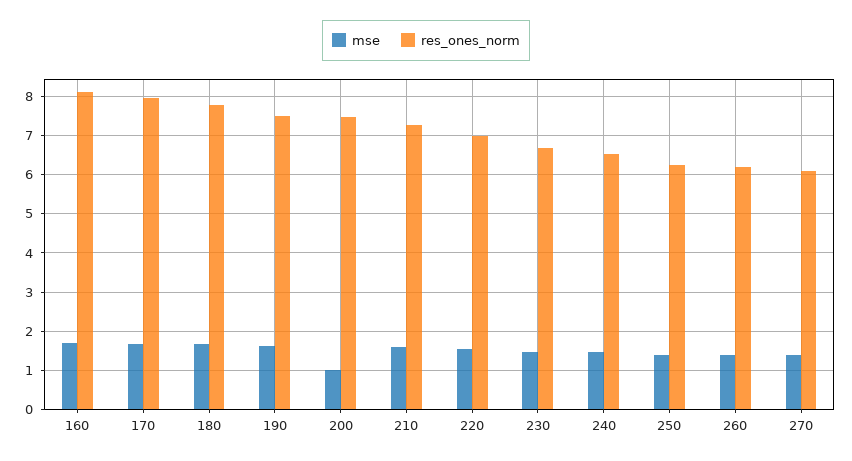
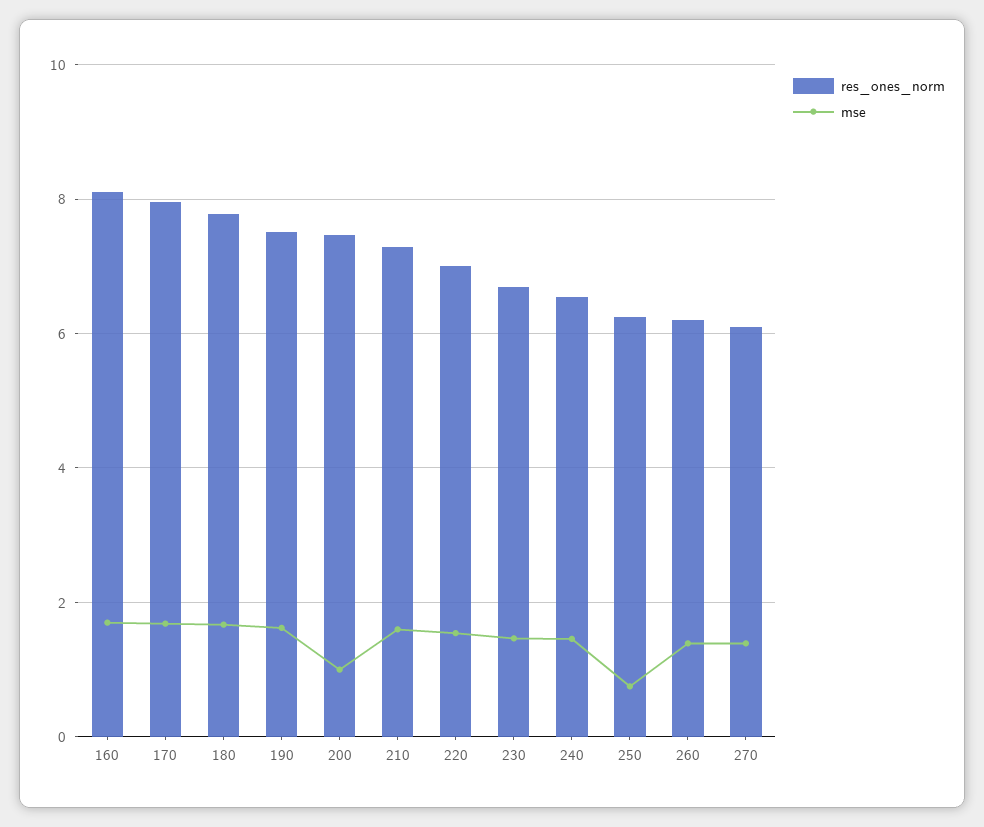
  {
    "mse": {
      "160": 1.8,
      "170": 1.6,
      "180": 1.6,
      "190": 1.6,
      "200": 1,
      "210": 1.6,
      "220": 1.6,
      "230": 1.4,
      "240": 1.4,
-     "250": 1.4,
+     "250": 0.8,
      "260": 1.4,
      "270": 1.4
    },
    "res_ones_norm": {
      "160": 8.2,
      "170": 8,
      "180": 7.8,
      "190": 7.6,
      "200": 7.4,
      "210": 7.2,
      "220": 7,
      "230": 6.6,
      "240": 6.6,
      "250": 6.2,
      "260": 6.2,
      "270": 6
    }
  }

